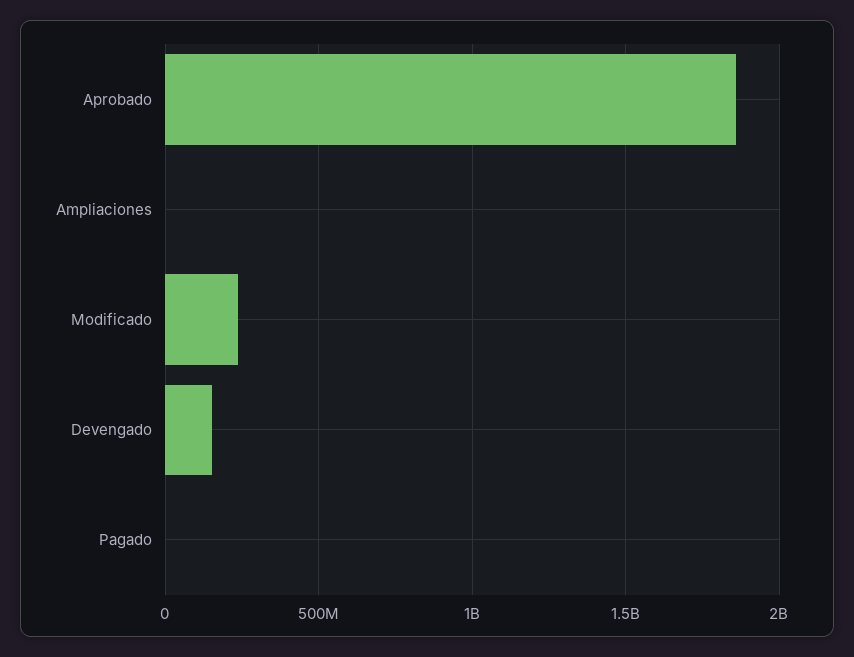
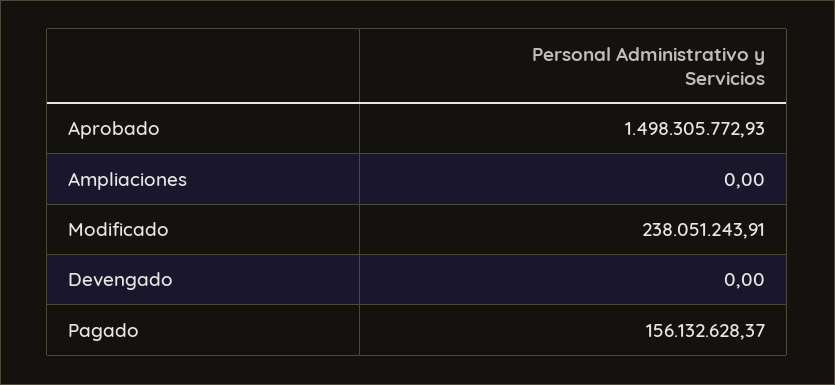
  {
-   "Aprobado": 1850000000,
+   "Aprobado": 1498305772.93,
    "Ampliaciones": 0,
    "Modificado": 238051243.91,
-   "Devengado": 150000000,
+   "Devengado": 0,
-   "Pagado": 0
+   "Pagado": 156132628.37
  }

